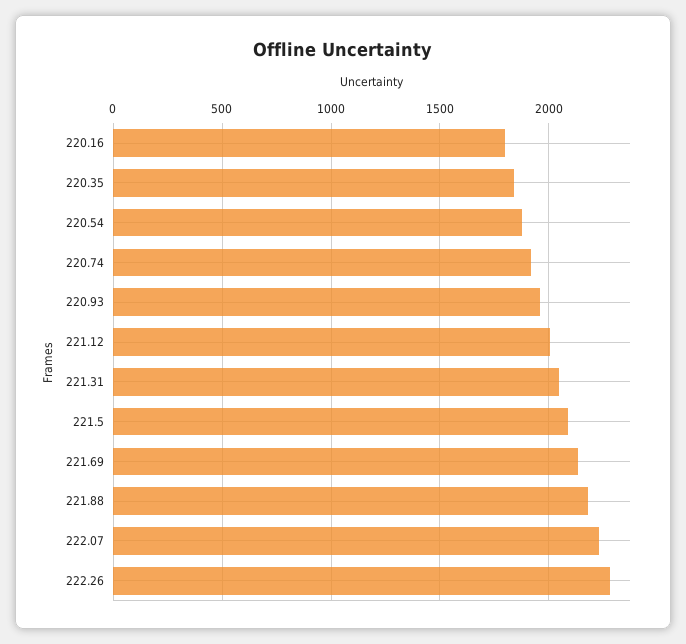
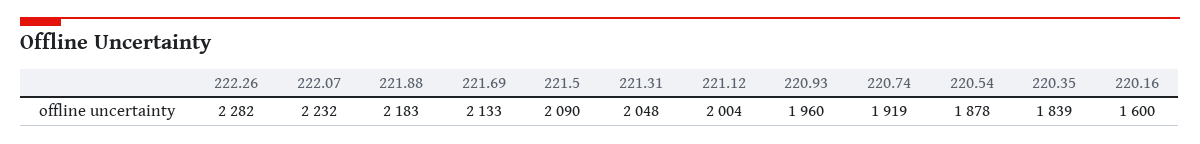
  {
-   "220.16": 1800,
+   "220.16": 1600,
    "220.35": 1839,
    "220.54": 1878,
    "220.74": 1919,
    "220.93": 1960,
    "221.12": 2004,
    "221.31": 2048,
    "221.5": 2090,
    "221.69": 2133,
    "221.88": 2183,
    "222.07": 2232,
    "222.26": 2282
  }

